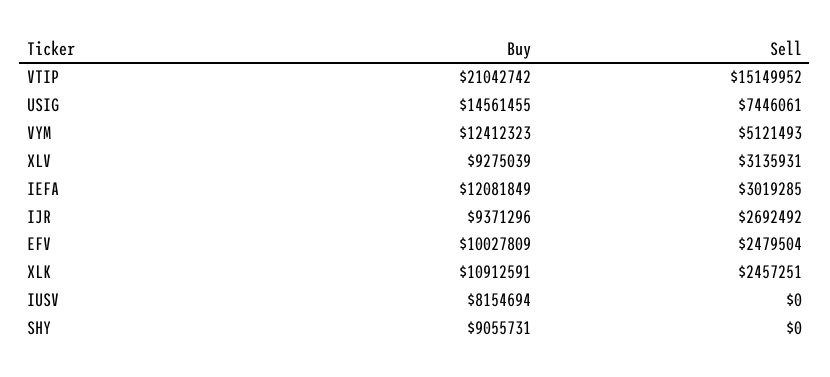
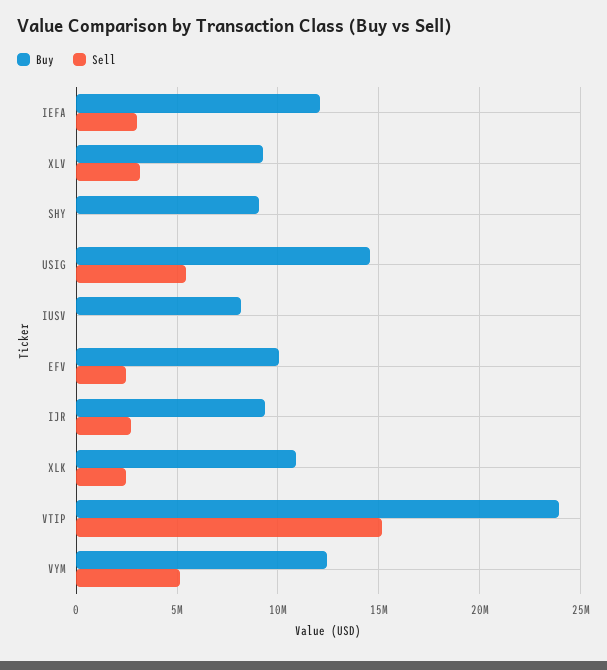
  {
    "Buy": {
-     "VTIP": 21042742,
+     "VTIP": 24000000,
      "USIG": 14561455,
      "VYM": 12412323,
      "XLV": 9275039,
      "IEFA": 12081849,
      "IJR": 9371296,
      "EFV": 10027809,
      "XLK": 10912591,
      "IUSV": 8154694,
      "SHY": 9055731
    },
    "Sell": {
      "VTIP": 15149952,
-     "USIG": 7446061,
+     "USIG": 5500000,
      "VYM": 5121493,
      "XLV": 3135931,
      "IEFA": 3019285,
      "IJR": 2692492,
      "EFV": 2479504,
      "XLK": 2457251,
      "IUSV": 0,
      "SHY": 0
    }
  }

